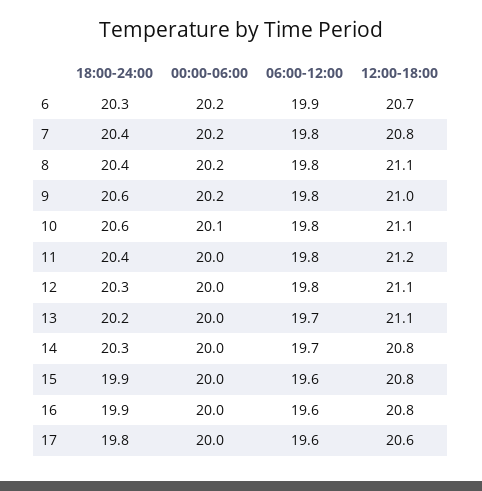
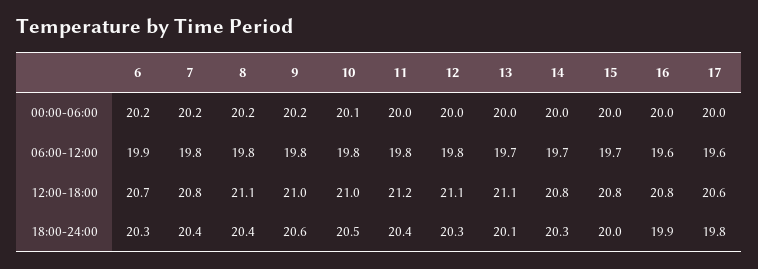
  {
    "18:00-24:00": {
      "6": 20.3,
      "7": 20.4,
      "8": 20.4,
      "9": 20.6,
-     "10": 20.6,
+     "10": 20.5,
      "11": 20.4,
      "12": 20.3,
-     "13": 20.2,
+     "13": 20.1,
      "14": 20.3,
-     "15": 19.9,
+     "15": 20,
      "16": 19.9,
      "17": 19.8
    },
    "00:00-06:00": {
      "6": 20.2,
      "7": 20.2,
      "8": 20.2,
      "9": 20.2,
      "10": 20.1,
      "11": 20,
      "12": 20,
      "13": 20,
      "14": 20,
      "15": 20,
      "16": 20,
      "17": 20
    },
    "06:00-12:00": {
      "6": 19.9,
      "7": 19.8,
      "8": 19.8,
      "9": 19.8,
      "10": 19.8,
      "11": 19.8,
      "12": 19.8,
      "13": 19.7,
      "14": 19.7,
-     "15": 19.6,
+     "15": 19.7,
      "16": 19.6,
      "17": 19.6
    },
    "12:00-18:00": {
      "6": 20.7,
      "7": 20.8,
      "8": 21.1,
      "9": 21,
-     "10": 21.1,
+     "10": 21,
      "11": 21.2,
      "12": 21.1,
      "13": 21.1,
      "14": 20.8,
      "15": 20.8,
      "16": 20.8,
      "17": 20.6
    }
  }

